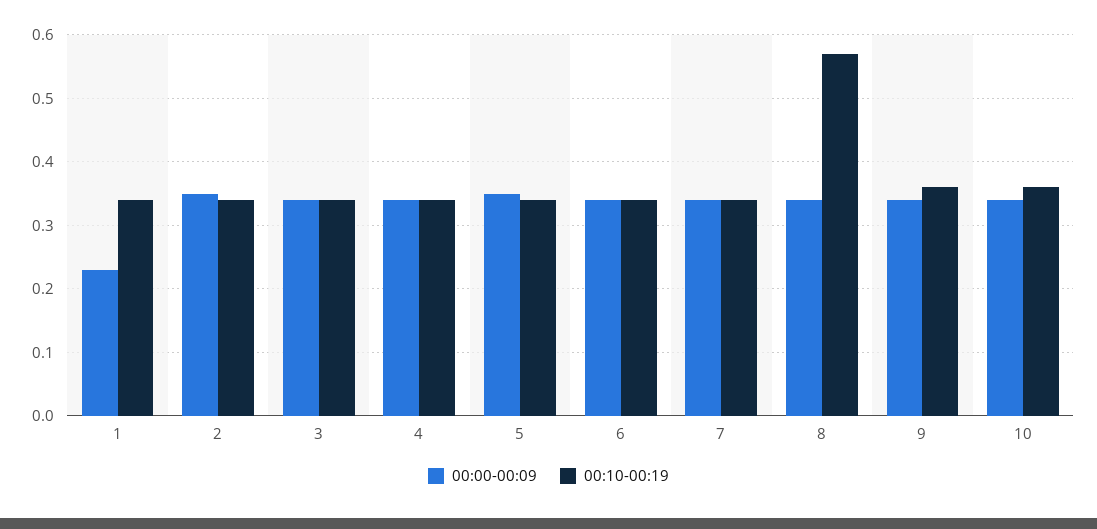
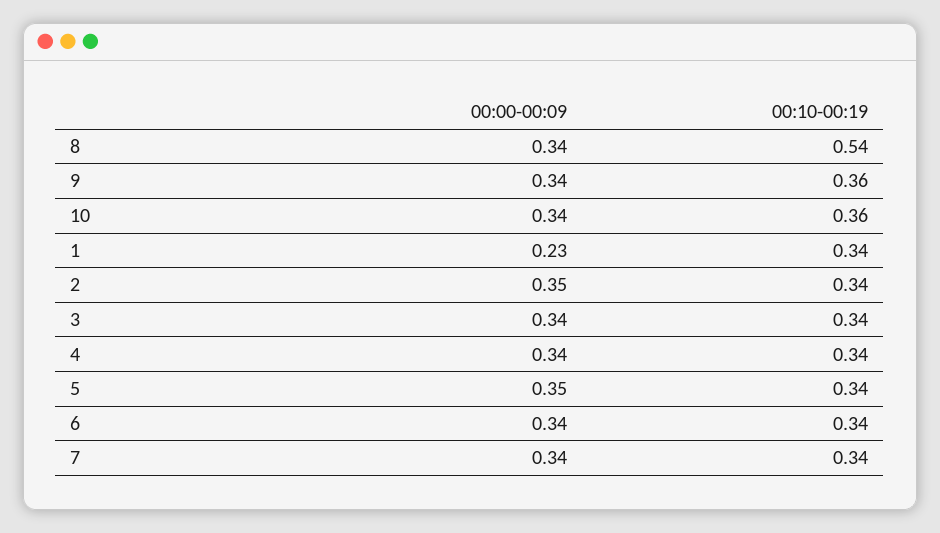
  {
    "00:00-00:09": {
      "1": 0.23,
      "2": 0.35,
      "3": 0.34,
      "4": 0.34,
      "5": 0.35,
      "6": 0.34,
      "7": 0.34,
      "8": 0.34,
      "9": 0.34,
      "10": 0.34
    },
    "00:10-00:19": {
      "1": 0.34,
      "2": 0.34,
      "3": 0.34,
      "4": 0.34,
      "5": 0.34,
      "6": 0.34,
      "7": 0.34,
-     "8": 0.57,
+     "8": 0.54,
      "9": 0.36,
      "10": 0.36
    }
  }

